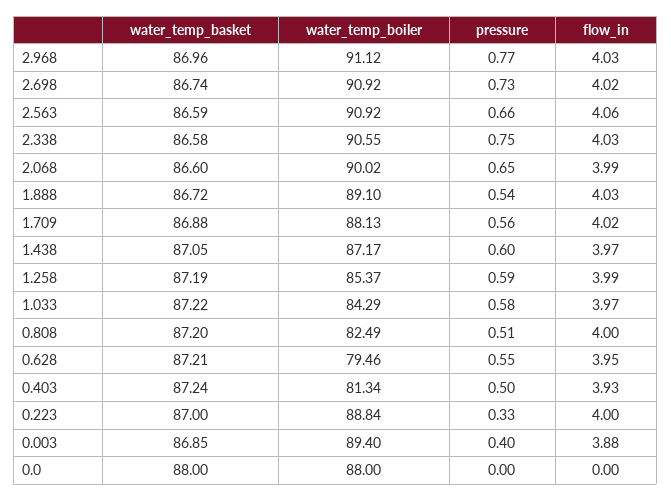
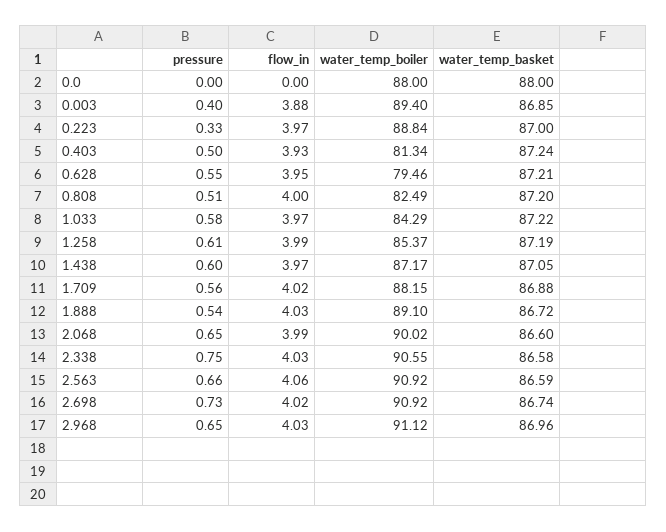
  {
    "water_temp_basket": {
      "2.968": 86.96,
      "2.698": 86.74,
      "2.563": 86.59,
      "2.338": 86.58,
      "2.068": 86.6,
      "1.888": 86.72,
      "1.709": 86.88,
      "1.438": 87.05,
      "1.258": 87.19,
      "1.033": 87.22,
      "0.808": 87.2,
      "0.628": 87.21,
      "0.403": 87.24,
      "0.223": 87,
      "0.003": 86.85,
      "0.0": 88
    },
    "water_temp_boiler": {
      "2.968": 91.12,
      "2.698": 90.92,
      "2.563": 90.92,
      "2.338": 90.55,
      "2.068": 90.02,
      "1.888": 89.1,
-     "1.709": 88.13,
+     "1.709": 88.15,
      "1.438": 87.17,
      "1.258": 85.37,
      "1.033": 84.29,
      "0.808": 82.49,
      "0.628": 79.46,
      "0.403": 81.34,
      "0.223": 88.84,
      "0.003": 89.4,
      "0.0": 88
    },
    "pressure": {
-     "2.968": 0.77,
+     "2.968": 0.65,
      "2.698": 0.73,
      "2.563": 0.66,
      "2.338": 0.75,
      "2.068": 0.65,
      "1.888": 0.54,
      "1.709": 0.56,
      "1.438": 0.6,
-     "1.258": 0.59,
+     "1.258": 0.61,
      "1.033": 0.58,
      "0.808": 0.51,
      "0.628": 0.55,
      "0.403": 0.5,
      "0.223": 0.33,
      "0.003": 0.4,
      "0.0": 0
    },
    "flow_in": {
      "2.968": 4.03,
      "2.698": 4.02,
      "2.563": 4.06,
      "2.338": 4.03,
      "2.068": 3.99,
      "1.888": 4.03,
      "1.709": 4.02,
      "1.438": 3.97,
      "1.258": 3.99,
      "1.033": 3.97,
      "0.808": 4,
      "0.628": 3.95,
      "0.403": 3.93,
-     "0.223": 4,
+     "0.223": 3.97,
      "0.003": 3.88,
      "0.0": 0
    }
  }

